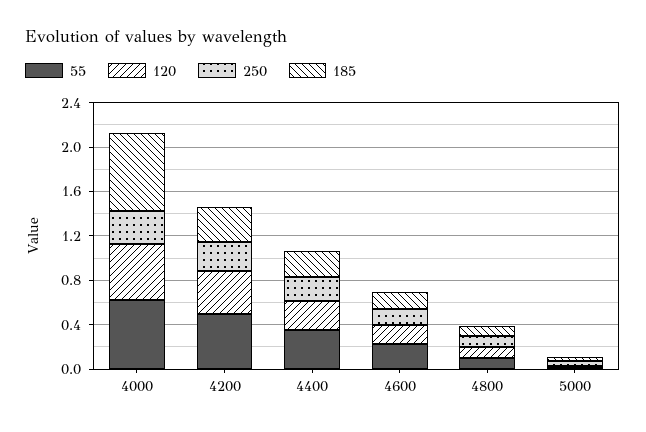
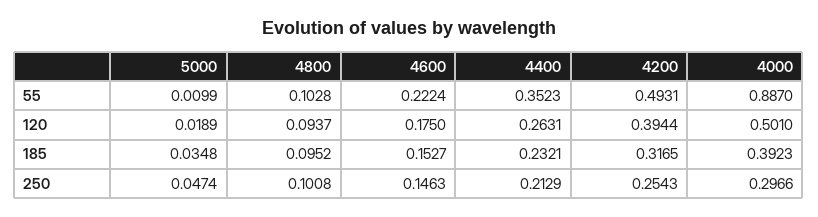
  {
    "55": {
-     "4000": 0.6,
+     "4000": 0.887,
      "4200": 0.4931,
      "4400": 0.3523,
      "4600": 0.2224,
      "4800": 0.1028,
      "5000": 0.0099
    },
    "120": {
      "4000": 0.501,
      "4200": 0.3944,
      "4400": 0.2631,
      "4600": 0.175,
      "4800": 0.0937,
      "5000": 0.0189
    },
    "250": {
      "4000": 0.2966,
      "4200": 0.2543,
      "4400": 0.2129,
      "4600": 0.1463,
      "4800": 0.1008,
      "5000": 0.0474
    },
    "185": {
-     "4000": 0.7,
+     "4000": 0.3923,
      "4200": 0.3165,
      "4400": 0.2321,
      "4600": 0.1527,
      "4800": 0.0952,
      "5000": 0.0348
    }
  }

